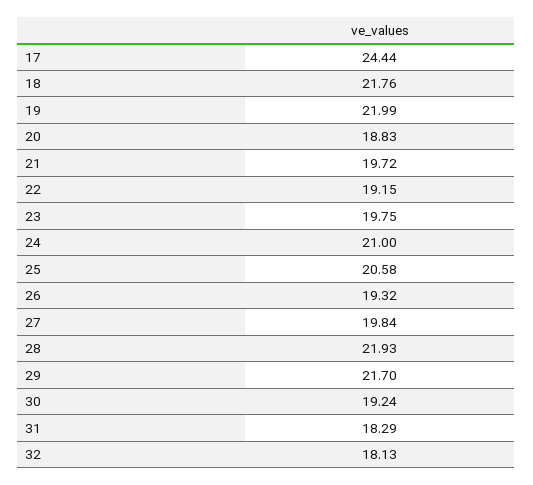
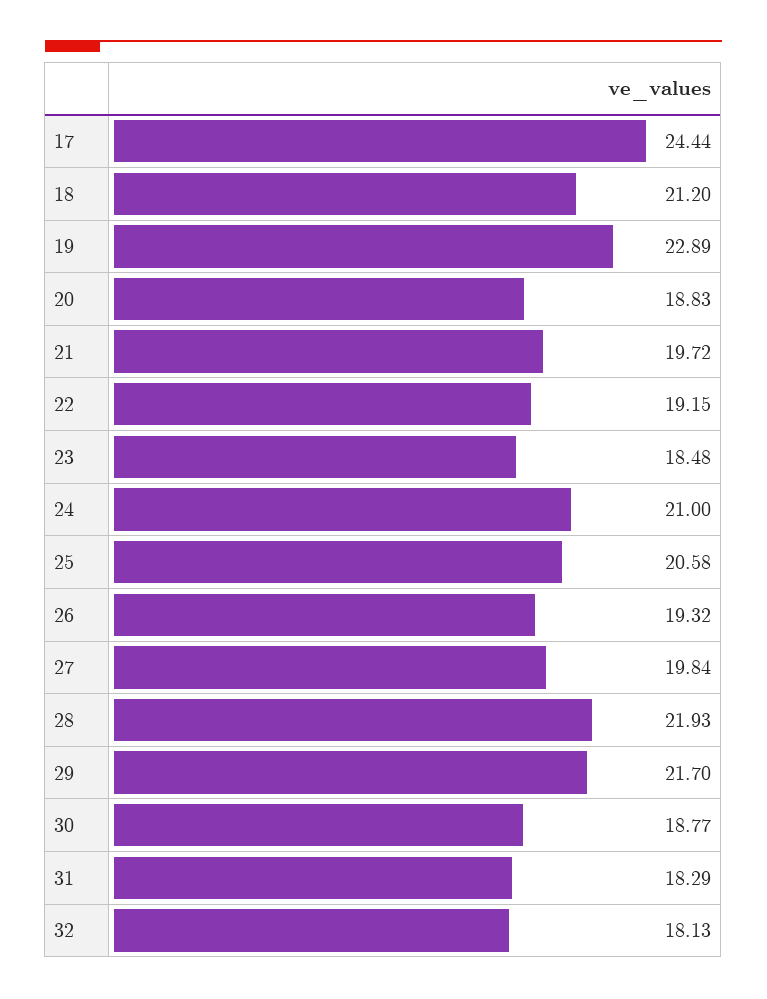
  {
    "17": 24.44,
-   "18": 21.76,
+   "18": 21.2,
-   "19": 21.99,
+   "19": 22.89,
    "20": 18.83,
    "21": 19.72,
    "22": 19.15,
-   "23": 19.75,
+   "23": 18.48,
    "24": 21,
    "25": 20.58,
    "26": 19.32,
    "27": 19.84,
    "28": 21.93,
    "29": 21.7,
-   "30": 19.24,
+   "30": 18.77,
    "31": 18.29,
    "32": 18.13
  }

